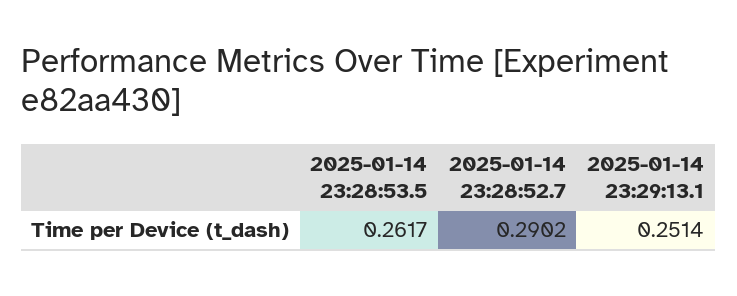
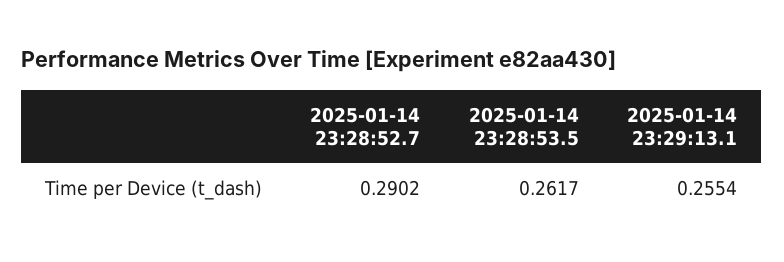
  {
    "2025-01-14 23:28:53.5": 0.2617,
    "2025-01-14 23:28:52.7": 0.2902,
-   "2025-01-14 23:29:13.1": 0.2514
+   "2025-01-14 23:29:13.1": 0.2554
  }

